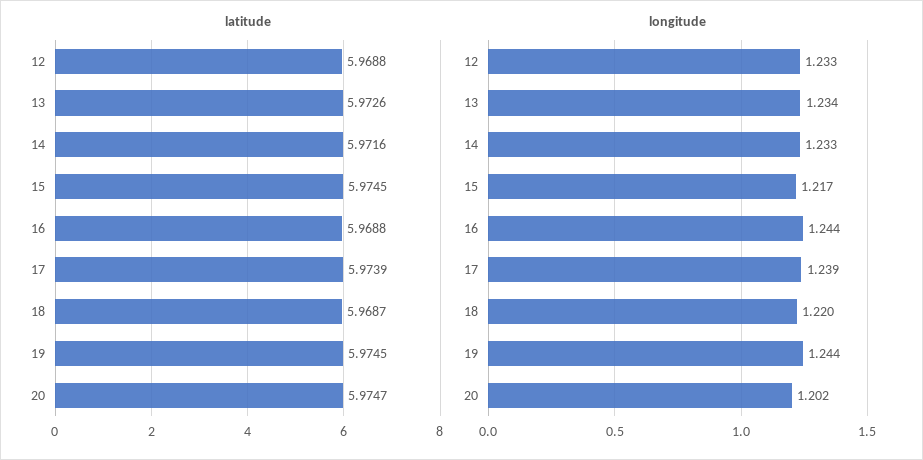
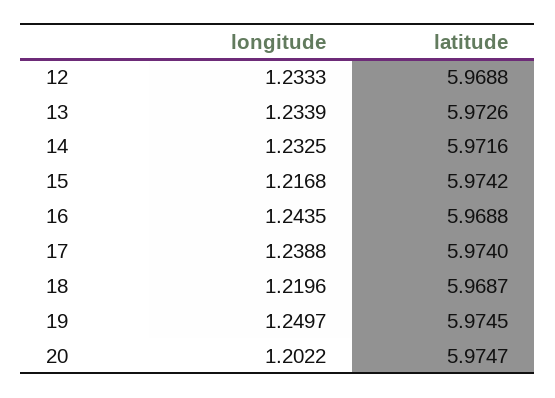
  {
    "latitude": {
      "12": 5.9688,
      "13": 5.9726,
      "14": 5.9716,
-     "15": 5.9745,
+     "15": 5.9742,
      "16": 5.9688,
-     "17": 5.9739,
+     "17": 5.974,
      "18": 5.9687,
      "19": 5.9745,
      "20": 5.9747
    },
    "longitude": {
      "12": 1.2333,
      "13": 1.2339,
      "14": 1.2325,
      "15": 1.2168,
      "16": 1.2435,
      "17": 1.2388,
      "18": 1.2196,
-     "19": 1.244,
+     "19": 1.2497,
      "20": 1.2022
    }
  }

